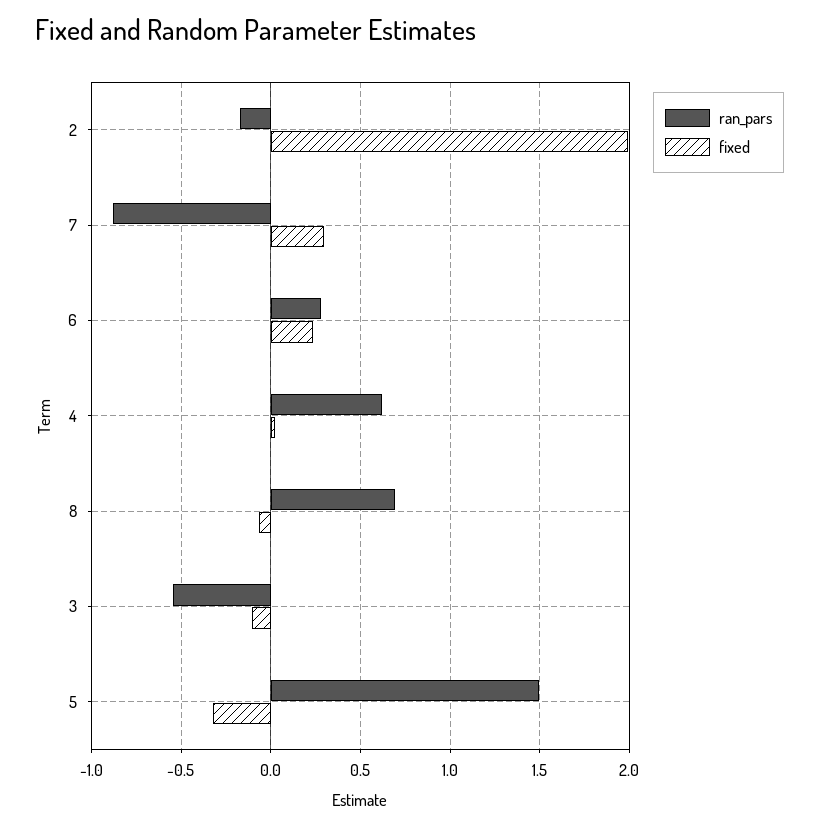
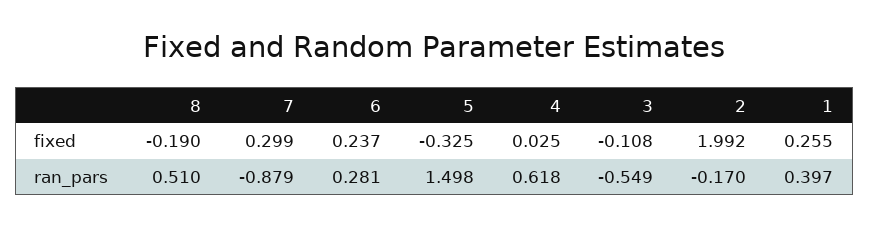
  {
    "ran_pars": {
      "2": -0.17,
      "7": -0.879,
      "6": 0.281,
      "4": 0.618,
-     "8": 0.7,
+     "8": 0.51,
      "3": -0.549,
-     "5": 1.498
+     "5": 1.498,
+     "1": 0.397
    },
    "fixed": {
      "2": 1.992,
      "7": 0.299,
      "6": 0.237,
      "4": 0.025,
-     "8": -0.05,
+     "8": -0.19,
      "3": -0.108,
-     "5": -0.325
+     "5": -0.325,
+     "1": 0.255
    }
  }

